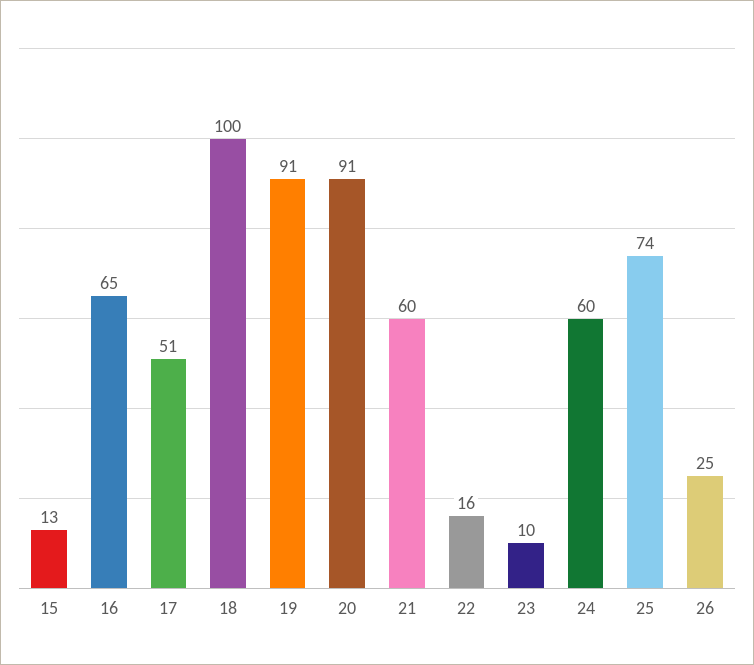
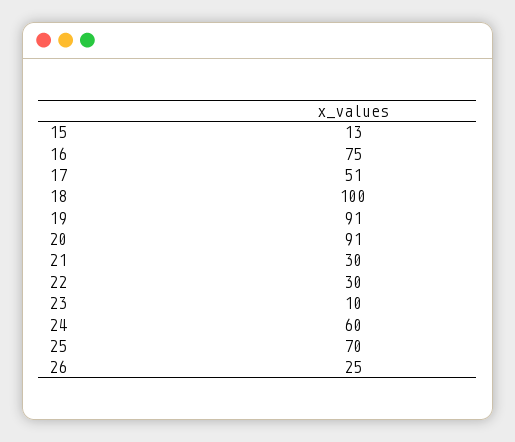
  {
    "15": 13,
-   "16": 65,
+   "16": 75,
    "17": 51,
    "18": 100,
    "19": 91,
    "20": 91,
-   "21": 60,
+   "21": 30,
-   "22": 16,
+   "22": 30,
    "23": 10,
    "24": 60,
-   "25": 74,
+   "25": 70,
    "26": 25
  }

